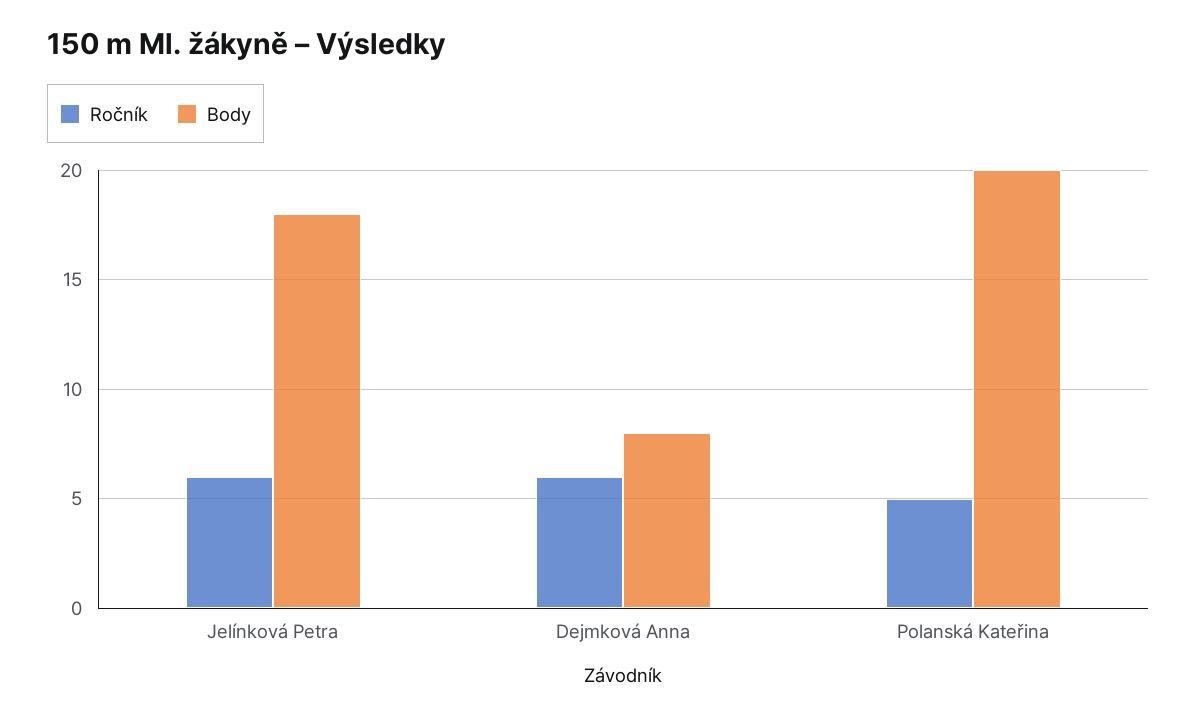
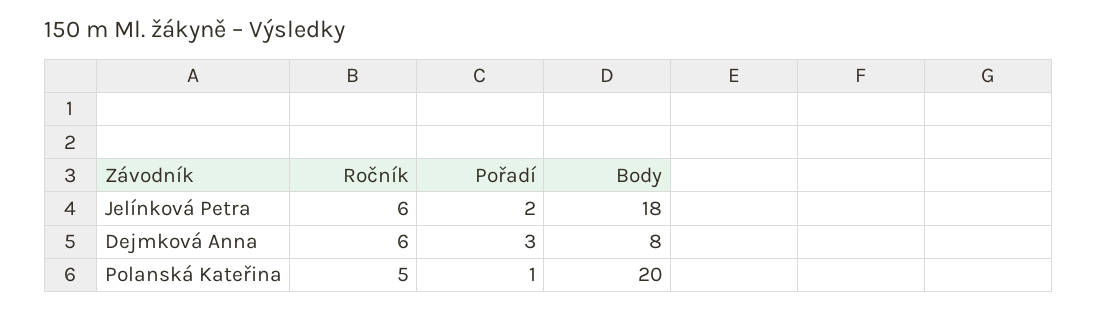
  {
    "Ročník": {
      "Jelínková Petra": 6,
      "Dejmková Anna": 6,
      "Polanská Kateřina": 5
    },
    "Body": {
      "Jelínková Petra": 18,
      "Dejmková Anna": 8,
      "Polanská Kateřina": 20
-   }
+   },
+   "Pořadí": {
+     "Jelínková Petra": 2,
+     "Dejmková Anna": 3,
+     "Polanská Kateřina": 1
+   }
  }

